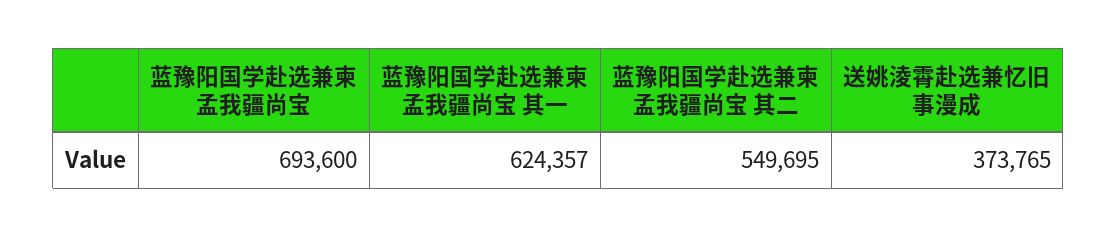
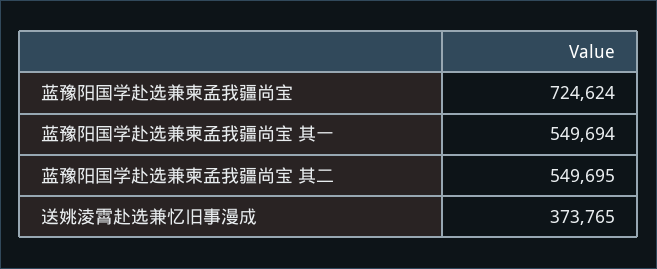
  {
-   "蓝豫阳国学赴选兼柬孟我疆尚宝": 693600,
+   "蓝豫阳国学赴选兼柬孟我疆尚宝": 724624,
-   "蓝豫阳国学赴选兼柬孟我疆尚宝 其一": 624357,
+   "蓝豫阳国学赴选兼柬孟我疆尚宝 其一": 549694,
    "蓝豫阳国学赴选兼柬孟我疆尚宝 其二": 549695,
    "送姚淩霄赴选兼忆旧事漫成": 373765
  }

